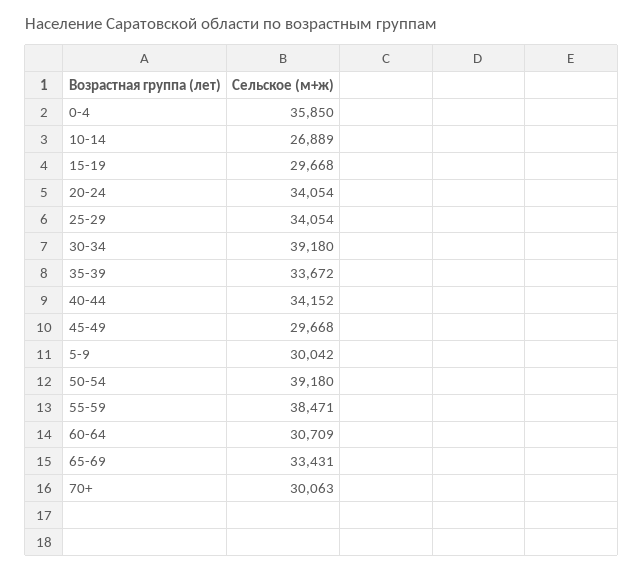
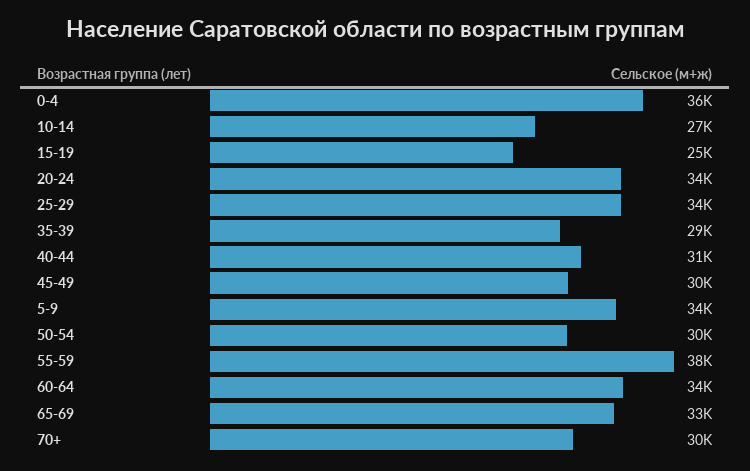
  {
    "0-4": 35850,
    "10-14": 26889,
-   "15-19": 29668,
+   "15-19": 25000,
    "20-24": 34054,
    "25-29": 34054,
-   "30-34": 39180,
-   "35-39": 33672,
+   "35-39": 29000,
-   "40-44": 34152,
+   "40-44": 31000,
    "45-49": 29668,
-   "5-9": 30042,
+   "5-9": 34000,
-   "50-54": 39180,
+   "50-54": 30000,
    "55-59": 38471,
-   "60-64": 30709,
+   "60-64": 34000,
    "65-69": 33431,
    "70+": 30063
  }

